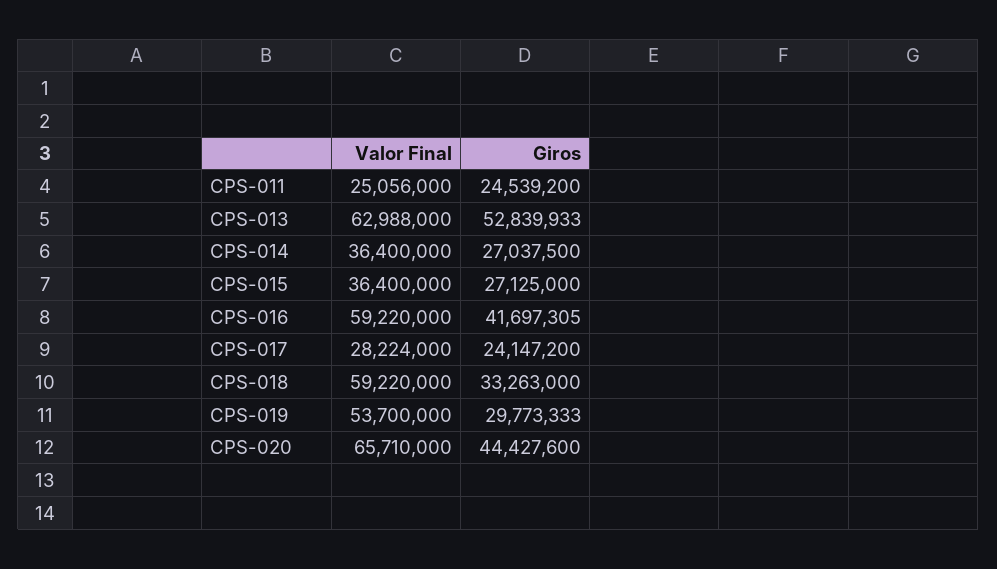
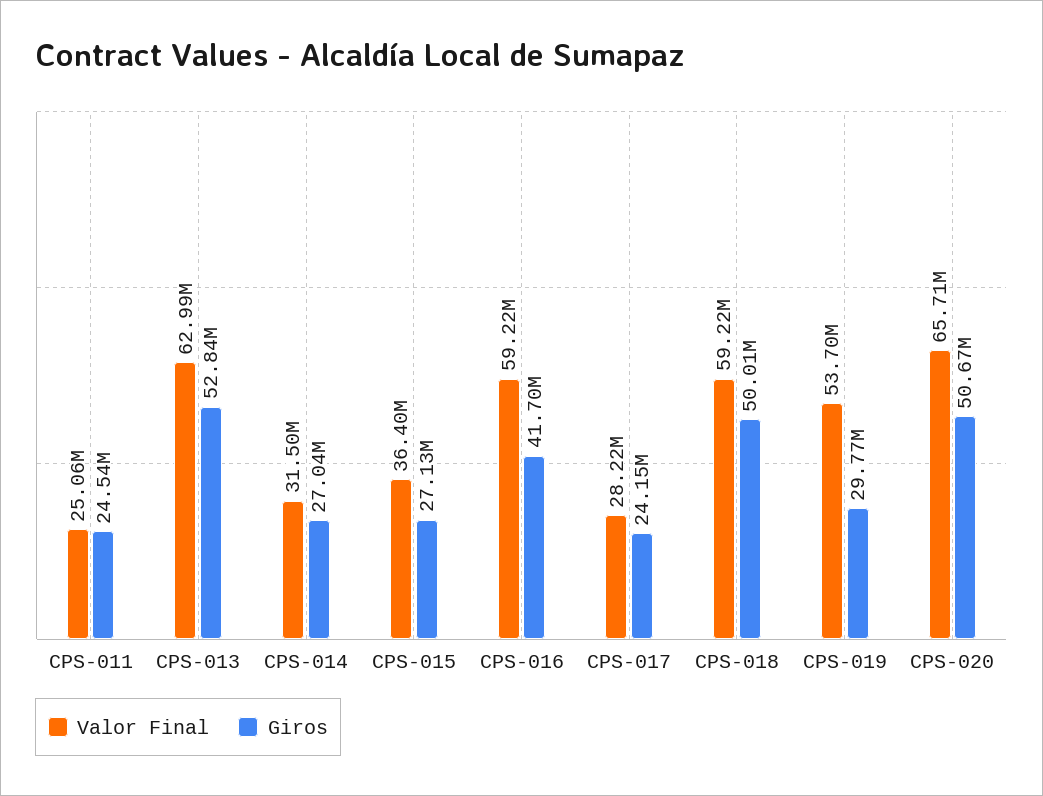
  {
    "Valor Final": {
      "CPS-011": 25056000,
      "CPS-013": 62988000,
-     "CPS-014": 36400000,
+     "CPS-014": 31500000,
      "CPS-015": 36400000,
      "CPS-016": 59220000,
      "CPS-017": 28224000,
      "CPS-018": 59220000,
      "CPS-019": 53700000,
      "CPS-020": 65710000
    },
    "Giros": {
      "CPS-011": 24539200,
      "CPS-013": 52839933,
      "CPS-014": 27037500,
      "CPS-015": 27125000,
      "CPS-016": 41697305,
      "CPS-017": 24147200,
-     "CPS-018": 33263000,
+     "CPS-018": 50010000,
      "CPS-019": 29773333,
-     "CPS-020": 44427600
+     "CPS-020": 50670000
    }
  }

